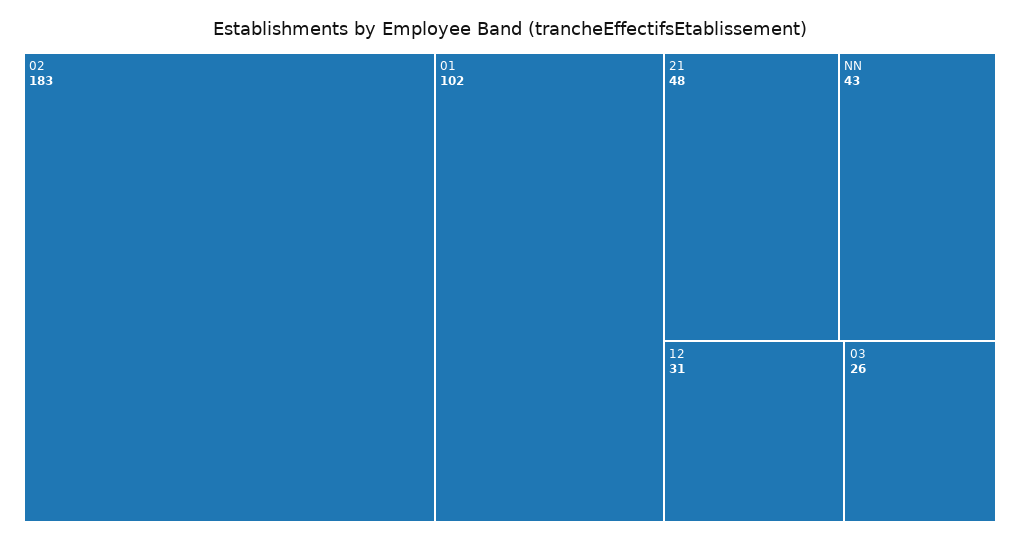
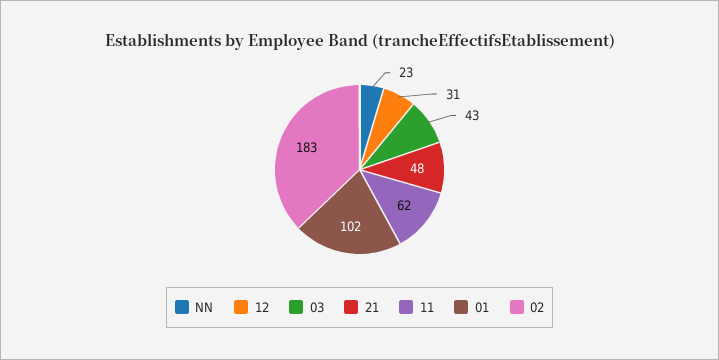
  {
    "02": 183,
    "01": 102,
    "21": 48,
-   "NN": 43,
+   "NN": 23,
    "12": 31,
-   "03": 26
+   "03": 43,
+   "11": 62
  }

